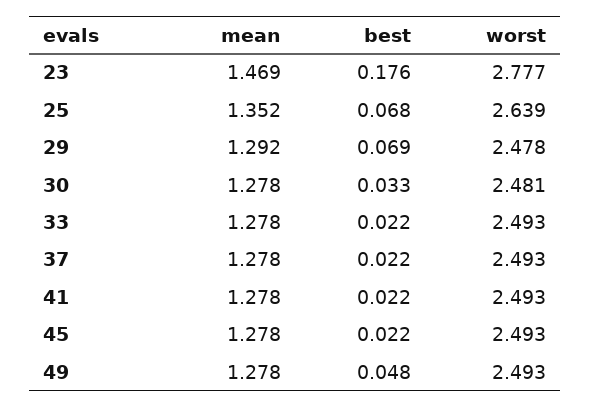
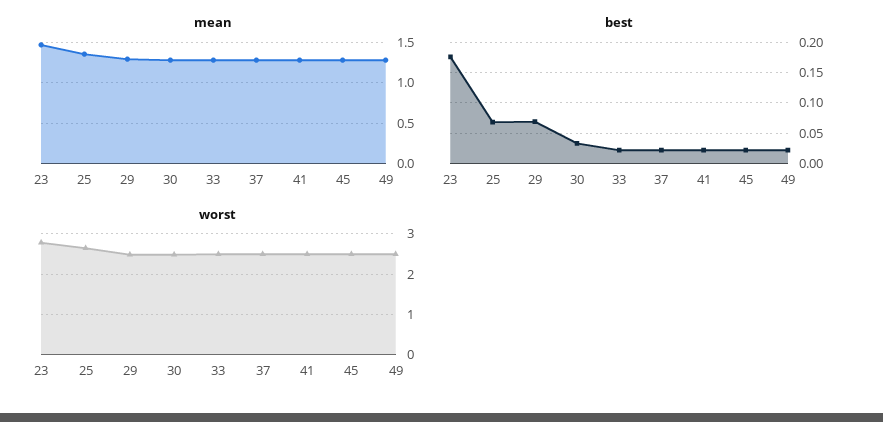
  {
    "mean": {
      "23": 1.469,
      "25": 1.352,
      "29": 1.292,
      "30": 1.278,
      "33": 1.278,
      "37": 1.278,
      "41": 1.278,
      "45": 1.278,
      "49": 1.278
    },
    "best": {
      "23": 0.176,
      "25": 0.068,
      "29": 0.069,
      "30": 0.033,
      "33": 0.022,
      "37": 0.022,
      "41": 0.022,
      "45": 0.022,
-     "49": 0.048
+     "49": 0.02
    },
    "worst": {
      "23": 2.777,
      "25": 2.639,
      "29": 2.478,
      "30": 2.481,
      "33": 2.493,
      "37": 2.493,
      "41": 2.493,
      "45": 2.493,
      "49": 2.493
    }
  }

